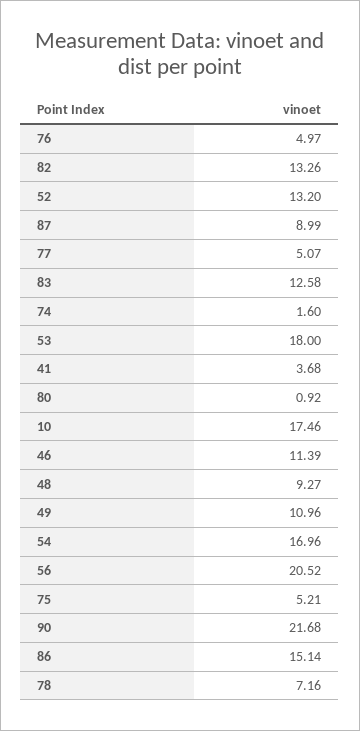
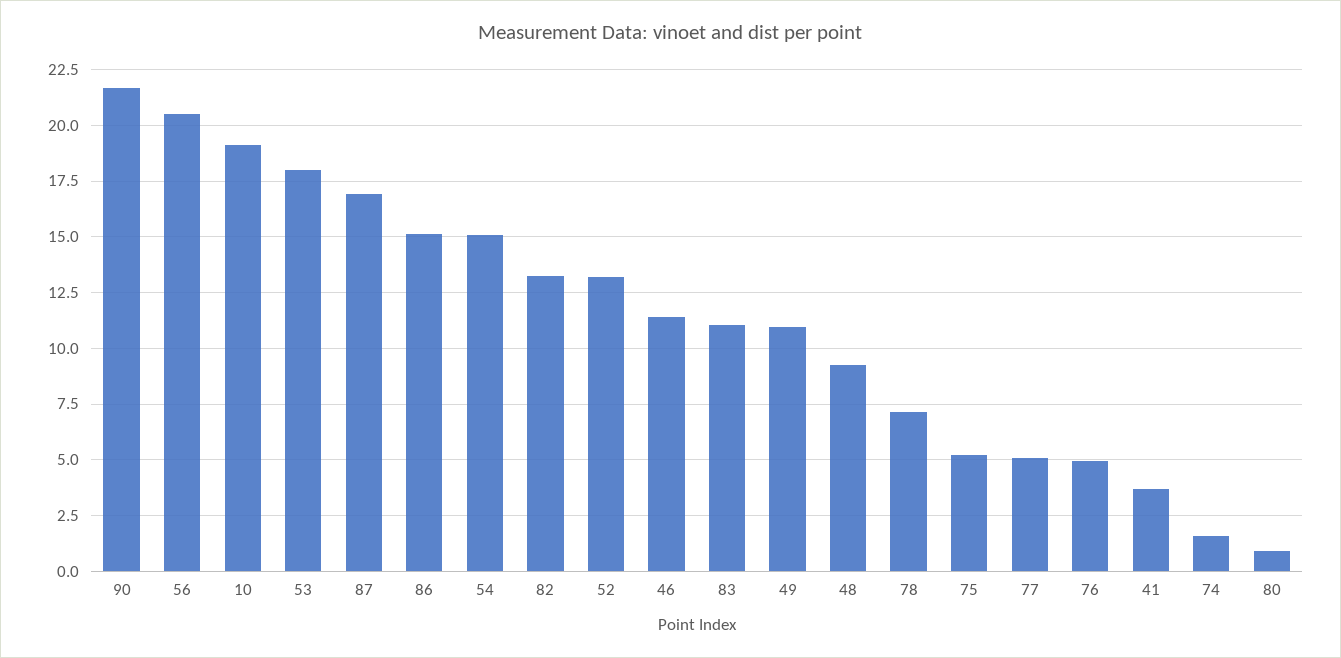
  {
    "76": 4.97,
    "82": 13.26,
    "52": 13.2,
-   "87": 8.99,
+   "87": 17,
    "77": 5.07,
-   "83": 12.58,
+   "83": 11,
    "74": 1.6,
    "53": 18,
    "41": 3.68,
    "80": 0.92,
-   "10": 17.46,
+   "10": 19,
    "46": 11.39,
    "48": 9.27,
    "49": 10.96,
-   "54": 16.96,
+   "54": 15,
    "56": 20.52,
    "75": 5.21,
    "90": 21.68,
    "86": 15.14,
    "78": 7.16
  }

